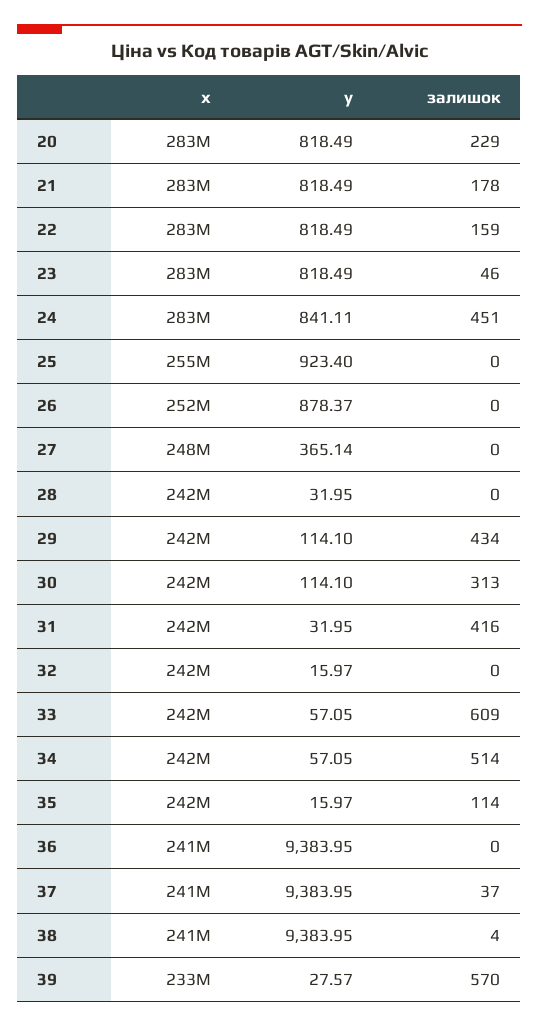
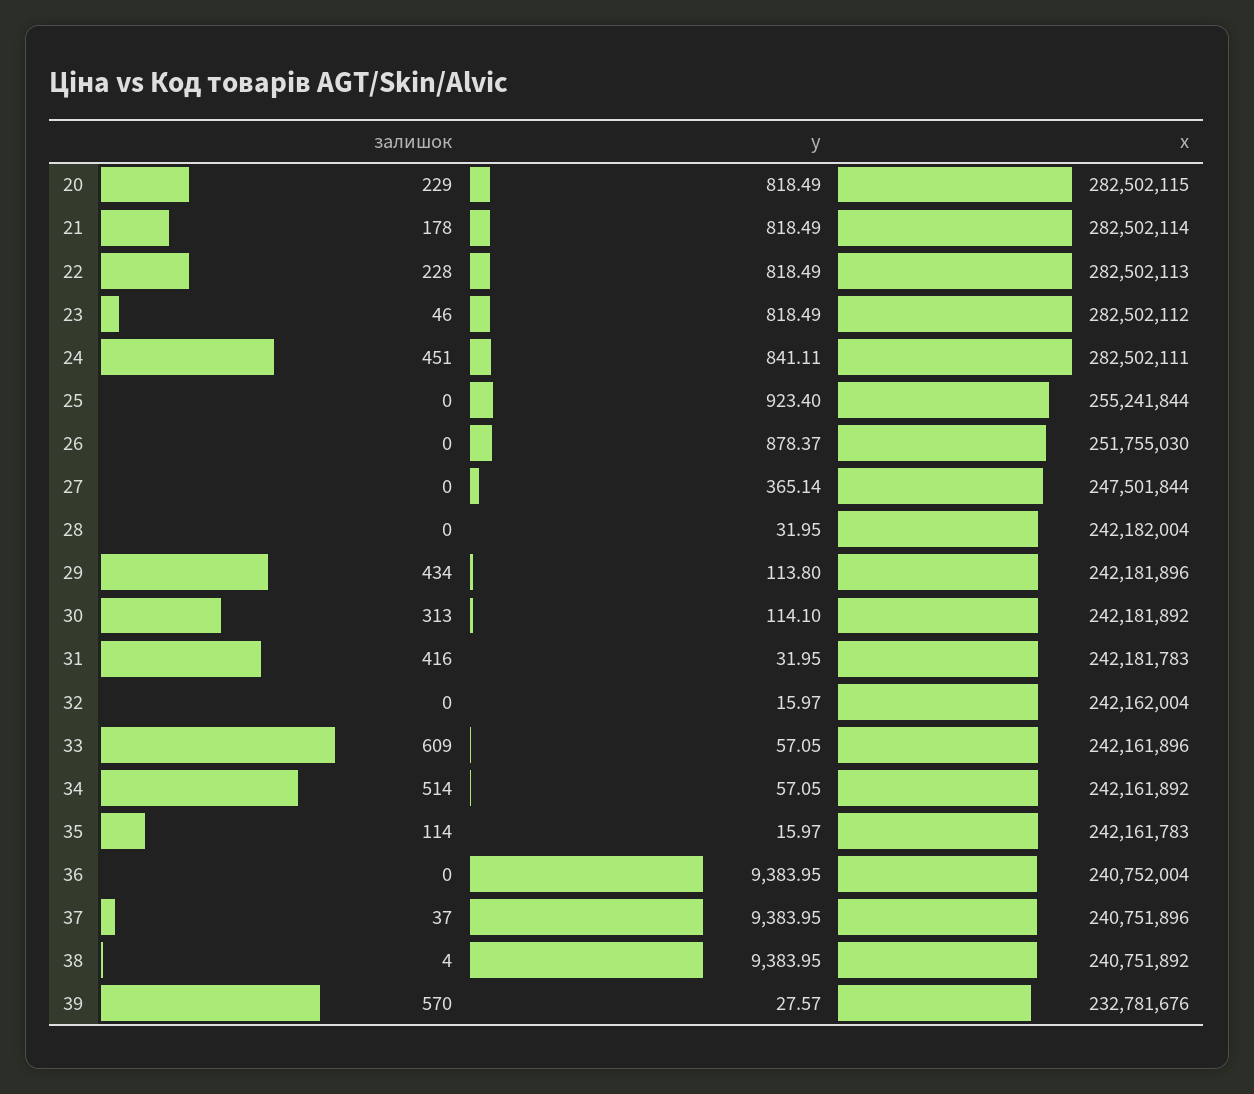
  {
    "x": {
      "20": 282502115,
      "21": 282502114,
      "22": 282502113,
      "23": 282502112,
      "24": 282502111,
      "25": 255241844,
      "26": 251755030,
      "27": 247501844,
      "28": 242182004,
      "29": 242181896,
      "30": 242181892,
      "31": 242181783,
      "32": 242162004,
      "33": 242161896,
      "34": 242161892,
      "35": 242161783,
      "36": 240752004,
      "37": 240751896,
      "38": 240751892,
      "39": 232781676
    },
    "y": {
      "20": 818.49,
      "21": 818.49,
      "22": 818.49,
      "23": 818.49,
      "24": 841.11,
      "25": 923.4,
      "26": 878.37,
      "27": 365.14,
      "28": 31.95,
-     "29": 114.1,
+     "29": 113.8,
      "30": 114.1,
      "31": 31.95,
      "32": 15.97,
      "33": 57.05,
      "34": 57.05,
      "35": 15.97,
      "36": 9383.95,
      "37": 9383.95,
      "38": 9383.95,
      "39": 27.57
    },
    "залишок": {
      "20": 229,
      "21": 178,
-     "22": 159,
+     "22": 228,
      "23": 46,
      "24": 451,
      "25": 0,
      "26": 0,
      "27": 0,
      "28": 0,
      "29": 434,
      "30": 313,
      "31": 416,
      "32": 0,
      "33": 609,
      "34": 514,
      "35": 114,
      "36": 0,
      "37": 37,
      "38": 4,
      "39": 570
    }
  }

